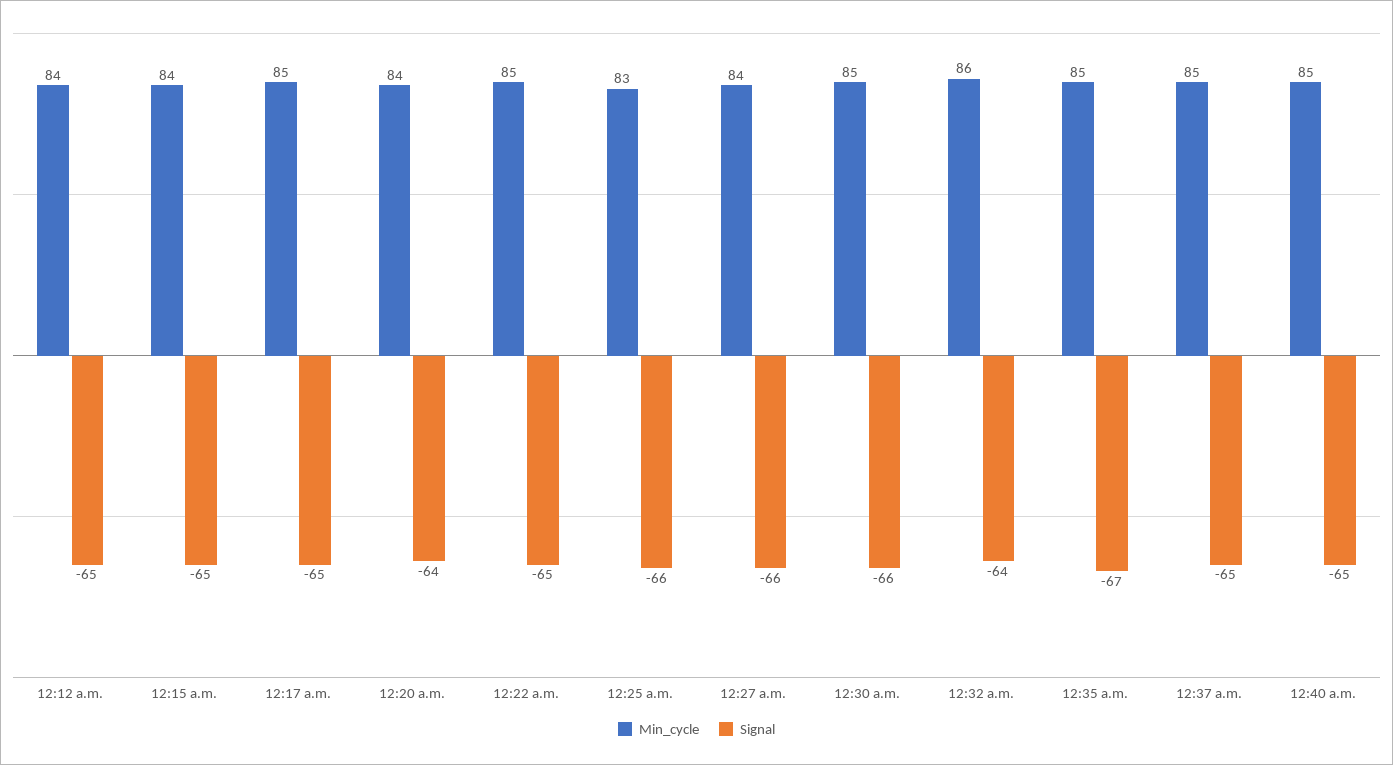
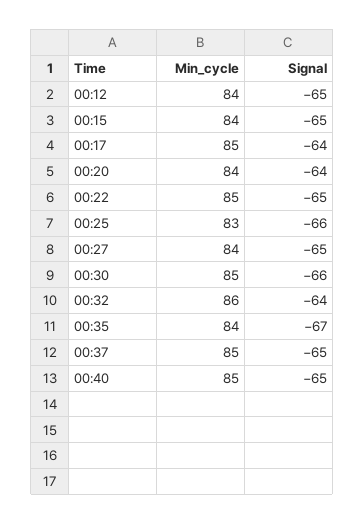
  {
    "Min_cycle": {
      "12:12 a.m.": 84,
      "12:15 a.m.": 84,
      "12:17 a.m.": 85,
      "12:20 a.m.": 84,
      "12:22 a.m.": 85,
      "12:25 a.m.": 83,
      "12:27 a.m.": 84,
      "12:30 a.m.": 85,
      "12:32 a.m.": 86,
-     "12:35 a.m.": 85,
+     "12:35 a.m.": 84,
      "12:37 a.m.": 85,
      "12:40 a.m.": 85
    },
    "Signal": {
      "12:12 a.m.": -65,
      "12:15 a.m.": -65,
-     "12:17 a.m.": -65,
+     "12:17 a.m.": -64,
      "12:20 a.m.": -64,
      "12:22 a.m.": -65,
      "12:25 a.m.": -66,
-     "12:27 a.m.": -66,
+     "12:27 a.m.": -65,
      "12:30 a.m.": -66,
      "12:32 a.m.": -64,
      "12:35 a.m.": -67,
      "12:37 a.m.": -65,
      "12:40 a.m.": -65
    }
  }

